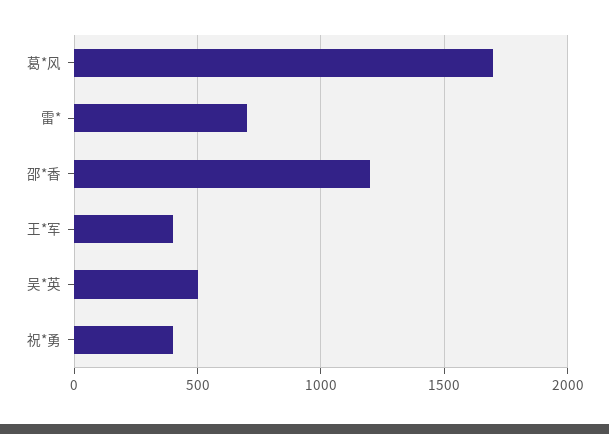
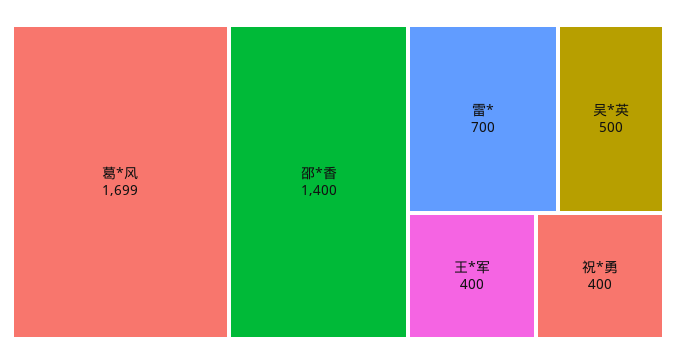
  {
    "葛*风": 1699,
    "雷*": 700,
-   "邵*香": 1200,
+   "邵*香": 1400,
    "王*军": 400,
    "吴*英": 500,
    "祝*勇": 400
  }

